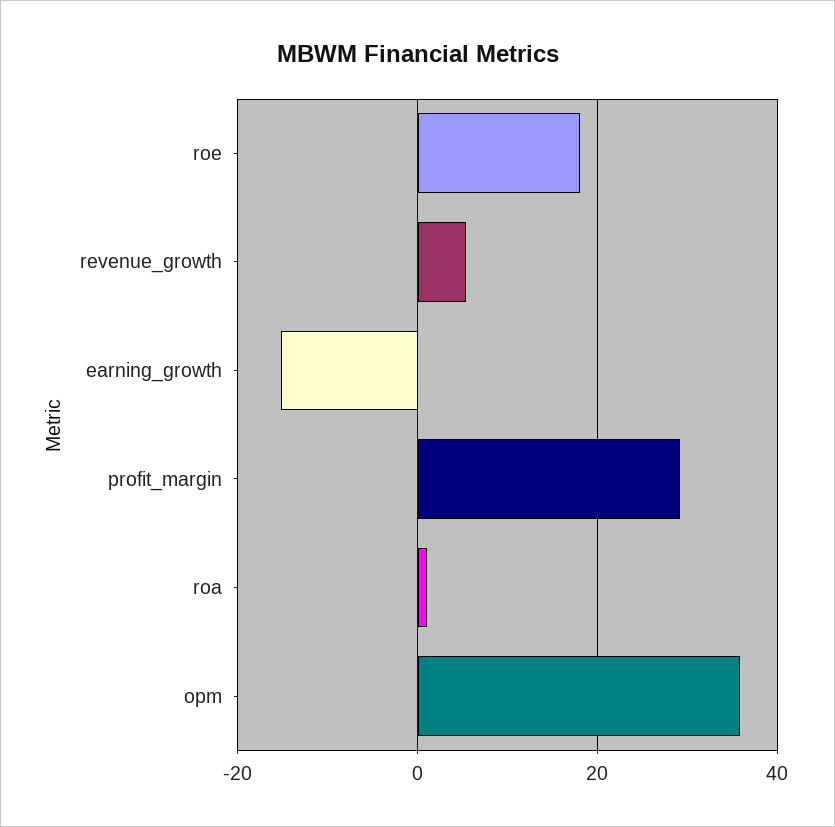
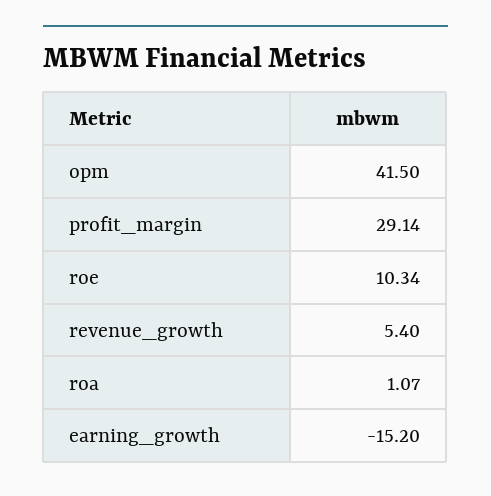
  {
-   "roe": 18,
+   "roe": 10.34,
    "revenue_growth": 5.4,
    "earning_growth": -15.2,
    "profit_margin": 29.14,
    "roa": 1.07,
-   "opm": 36
+   "opm": 41.5
  }

